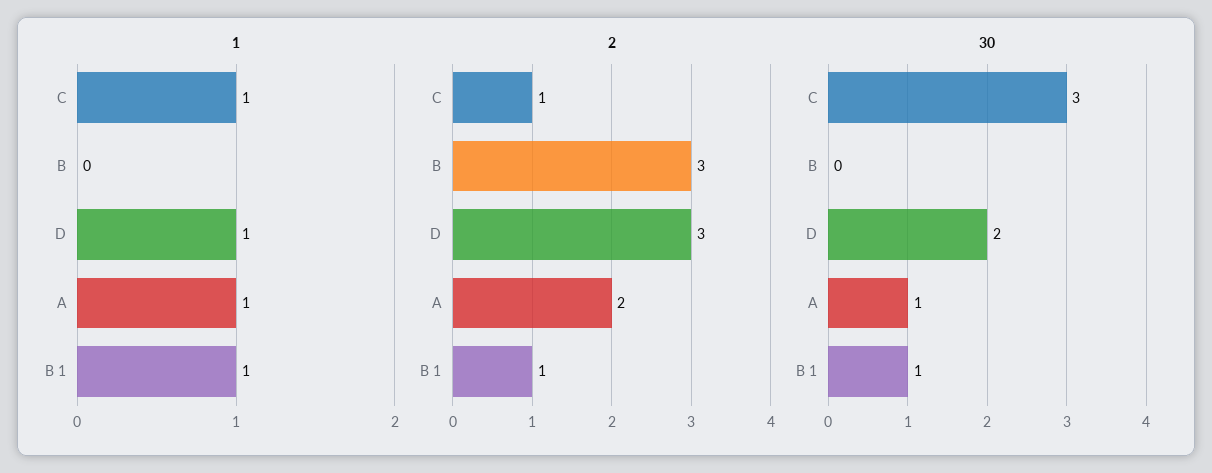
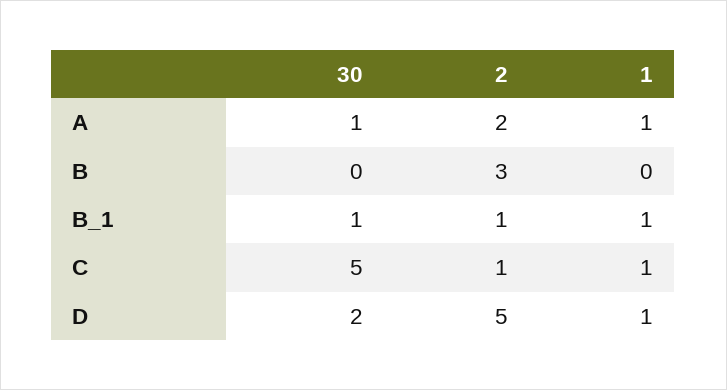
  {
    "1": {
      "C": 1,
      "B": 0,
      "D": 1,
      "A": 1,
      "B 1": 1
    },
    "2": {
      "C": 1,
      "B": 3,
-     "D": 3,
+     "D": 5,
      "A": 2,
      "B 1": 1
    },
    "30": {
-     "C": 3,
+     "C": 5,
      "B": 0,
      "D": 2,
      "A": 1,
      "B 1": 1
    }
  }

